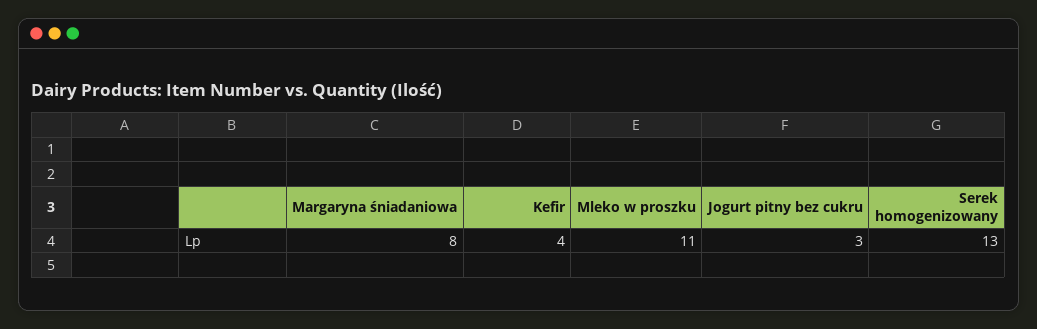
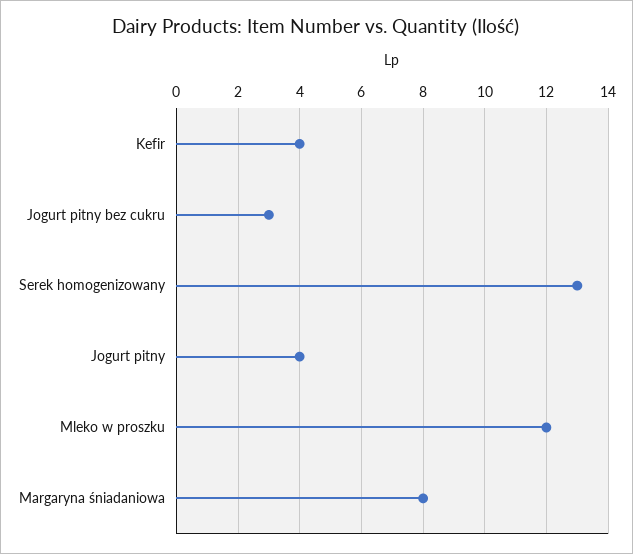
  {
    "Margaryna śniadaniowa": 8,
    "Kefir": 4,
-   "Mleko w proszku": 11,
+   "Mleko w proszku": 12,
    "Jogurt pitny bez cukru": 3,
-   "Serek homogenizowany": 13
+   "Serek homogenizowany": 13,
+   "Jogurt pitny": 4
  }

